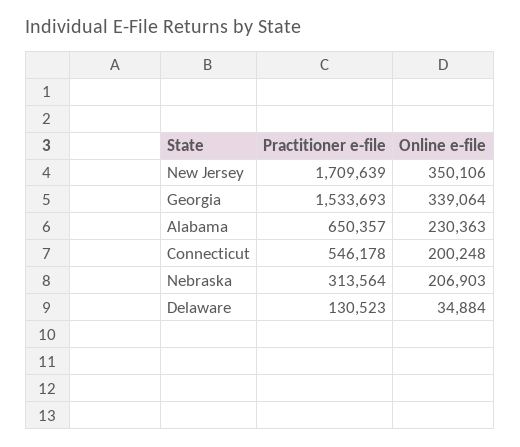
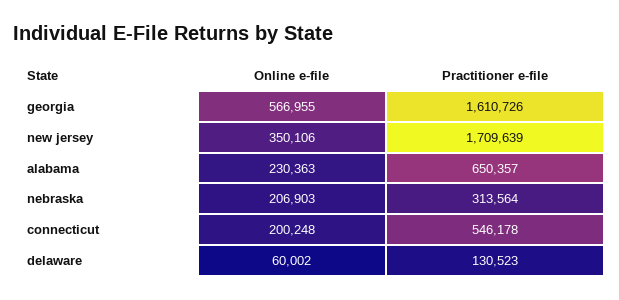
  {
    "Practitioner e-file": {
      "New Jersey": 1709639,
-     "Georgia": 1533693,
+     "Georgia": 1610726,
      "Alabama": 650357,
      "Connecticut": 546178,
      "Nebraska": 313564,
      "Delaware": 130523
    },
    "Online e-file": {
      "New Jersey": 350106,
-     "Georgia": 339064,
+     "Georgia": 566955,
      "Alabama": 230363,
      "Connecticut": 200248,
      "Nebraska": 206903,
-     "Delaware": 34884
+     "Delaware": 60002
    }
  }

